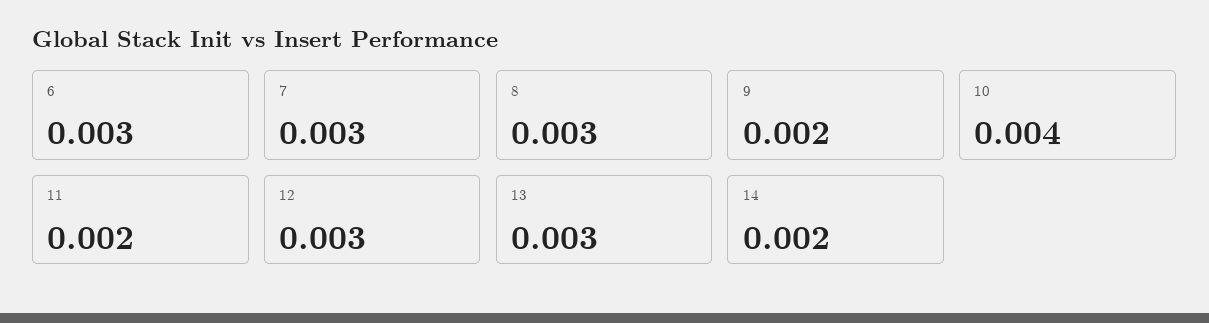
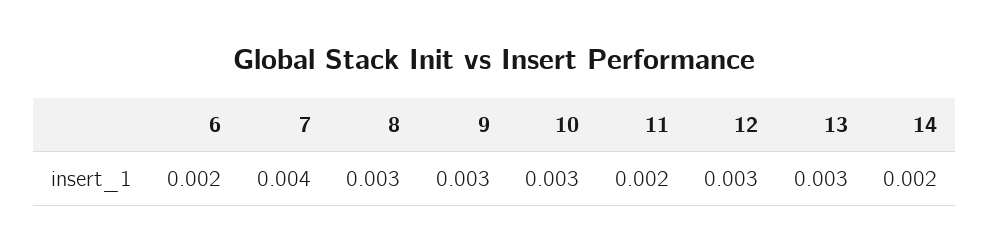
  {
-   "6": 0.003,
+   "6": 0.002,
-   "7": 0.003,
+   "7": 0.004,
    "8": 0.003,
-   "9": 0.002,
+   "9": 0.003,
-   "10": 0.004,
+   "10": 0.003,
    "11": 0.002,
    "12": 0.003,
    "13": 0.003,
    "14": 0.002
  }

